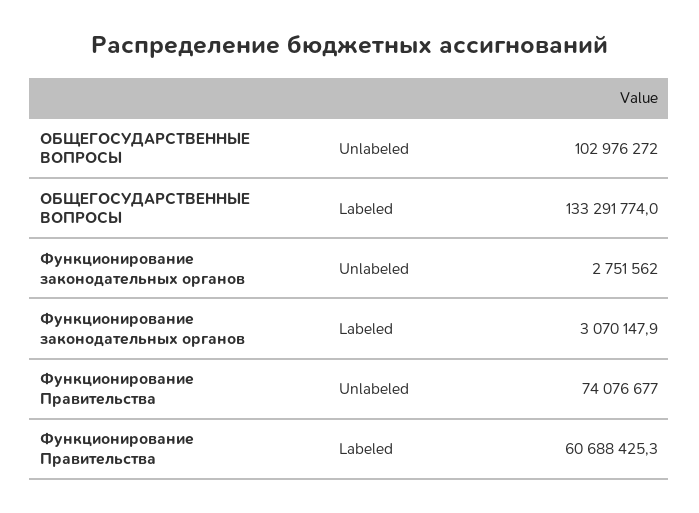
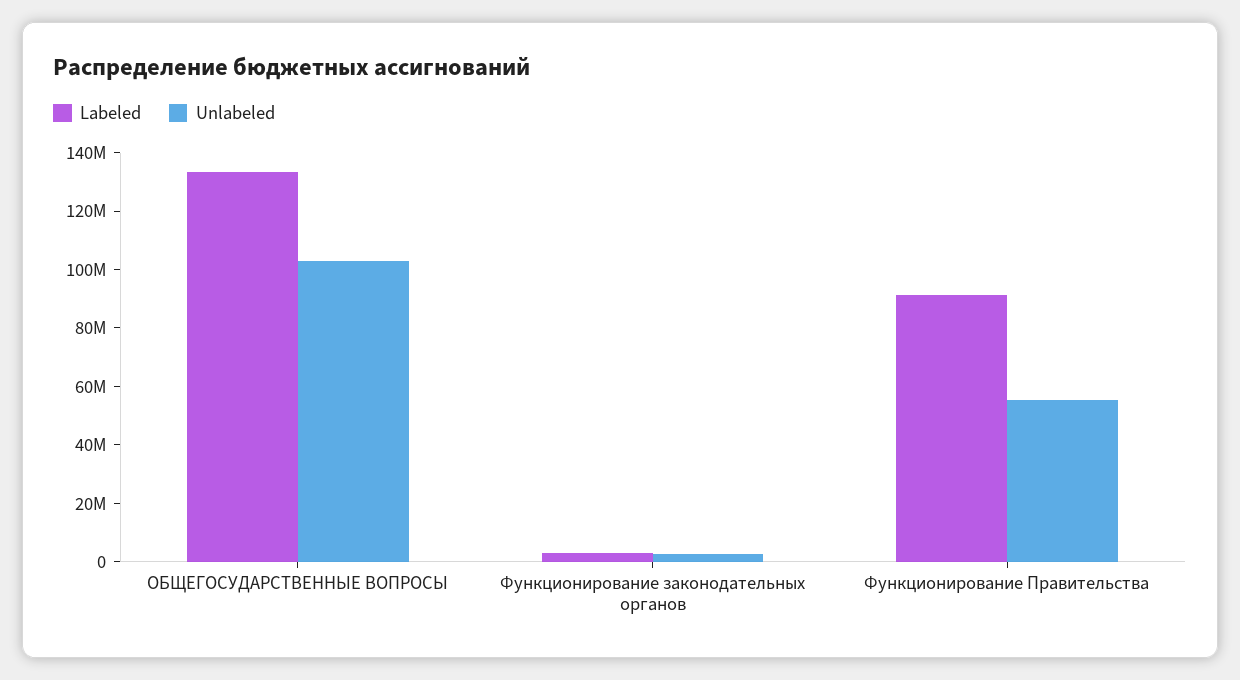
  {
    "Unlabeled": {
      "ОБЩЕГОСУДАРСТВЕННЫЕ ВОПРОСЫ": 102976272,
      "Функционирование законодательных органов": 2751562,
-     "Функционирование Правительства": 74076677
+     "Функционирование Правительства": 55000000
    },
    "Labeled": {
      "ОБЩЕГОСУДАРСТВЕННЫЕ ВОПРОСЫ": 133291774,
      "Функционирование законодательных органов": 3070147.9,
-     "Функционирование Правительства": 60688425.3
+     "Функционирование Правительства": 90000000
    }
  }

